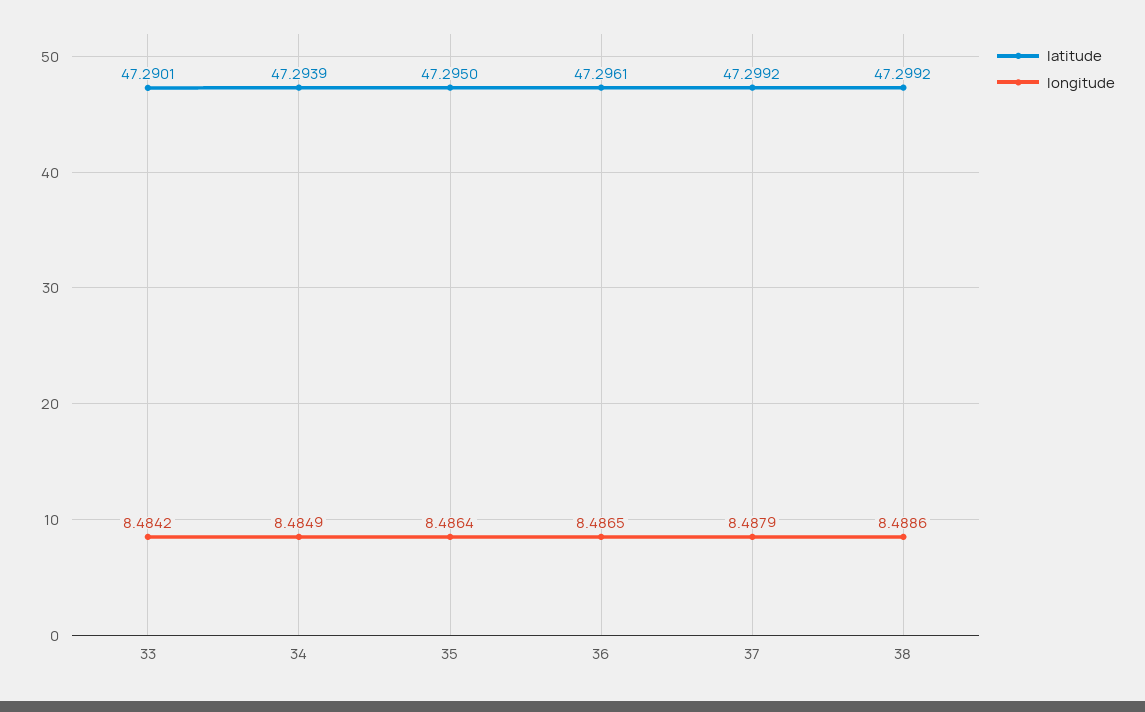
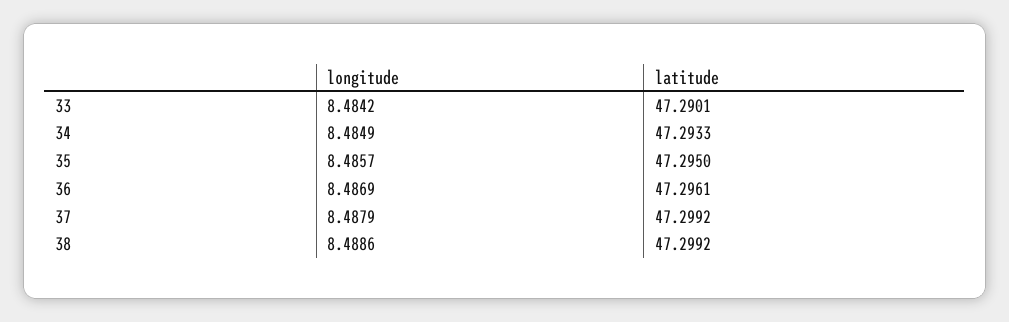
  {
    "latitude": {
      "33": 47.2901,
-     "34": 47.2939,
+     "34": 47.2933,
      "35": 47.295,
      "36": 47.2961,
      "37": 47.2992,
      "38": 47.2992
    },
    "longitude": {
      "33": 8.4842,
      "34": 8.4849,
-     "35": 8.4864,
+     "35": 8.4857,
-     "36": 8.4865,
+     "36": 8.4869,
      "37": 8.4879,
      "38": 8.4886
    }
  }

